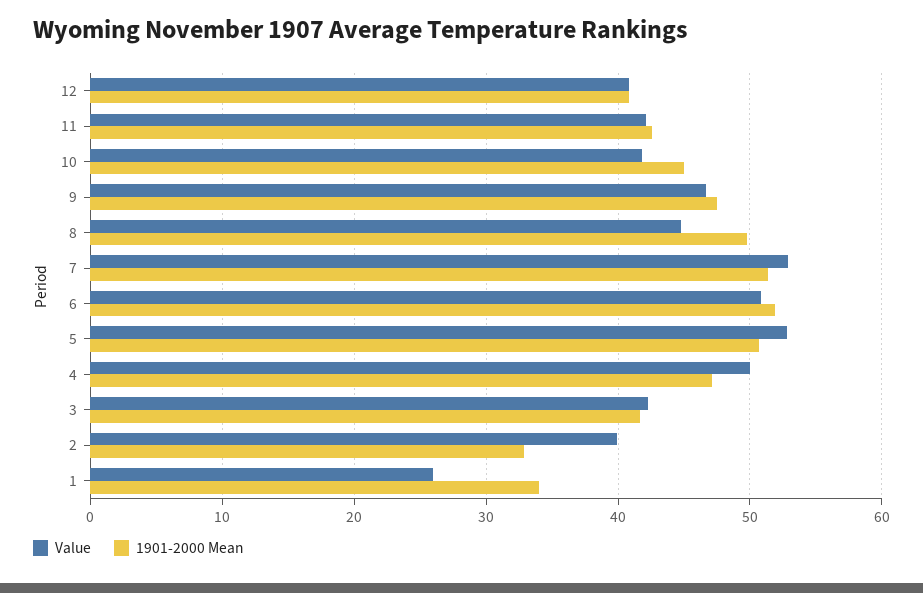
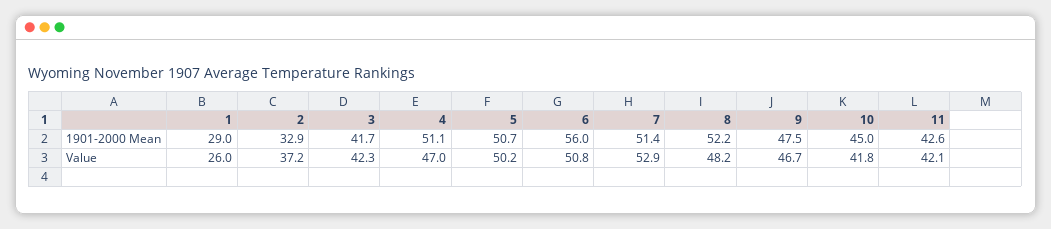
  {
    "Value": {
-     "12": 41,
      "11": 42.1,
      "10": 41.8,
      "9": 46.7,
-     "8": 45,
+     "8": 48.2,
      "7": 52.9,
      "6": 50.8,
-     "5": 53,
+     "5": 50.2,
-     "4": 50,
+     "4": 47,
      "3": 42.3,
-     "2": 40,
+     "2": 37.2,
      "1": 26
    },
    "1901-2000 Mean": {
-     "12": 41,
      "11": 42.6,
      "10": 45,
      "9": 47.5,
-     "8": 50,
+     "8": 52.2,
      "7": 51.4,
-     "6": 52,
+     "6": 56,
      "5": 50.7,
-     "4": 47,
+     "4": 51.1,
      "3": 41.7,
      "2": 32.9,
-     "1": 34
+     "1": 29
    }
  }

